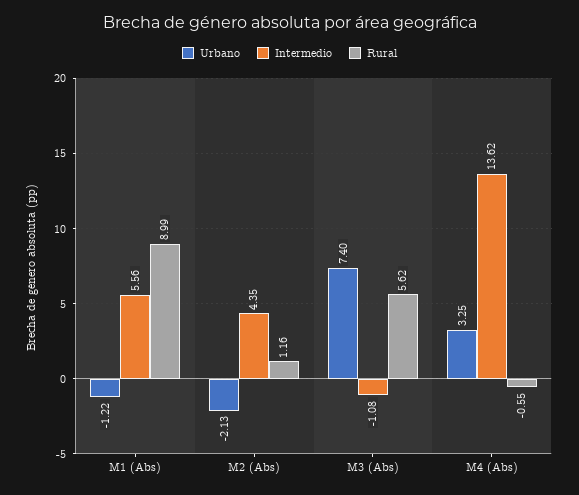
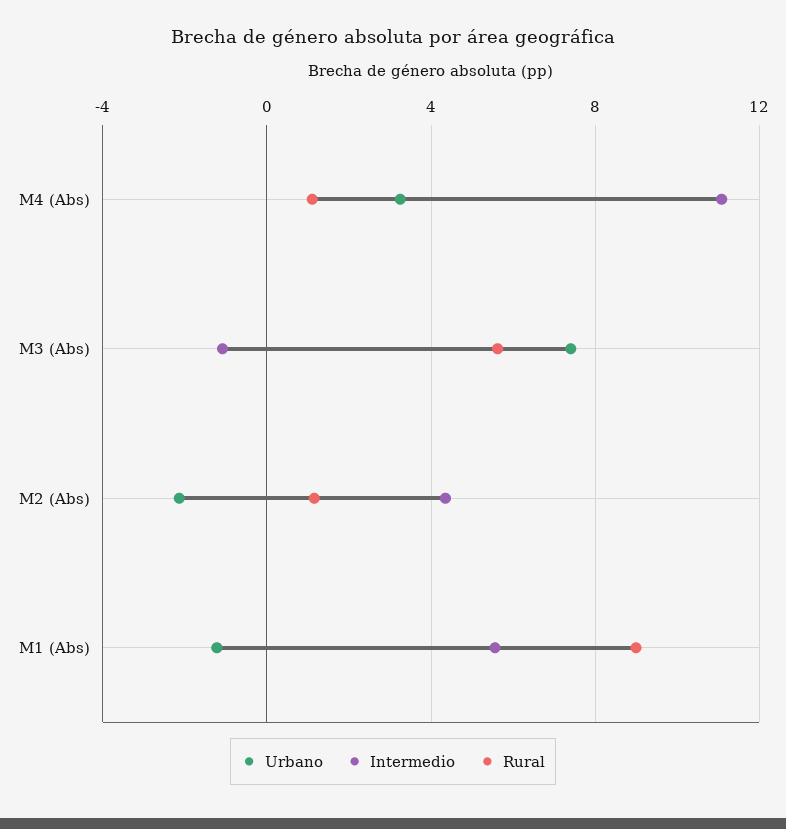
  {
    "Urbano": {
      "M1 (Abs)": -1.22,
      "M2 (Abs)": -2.13,
      "M3 (Abs)": 7.4,
      "M4 (Abs)": 3.25
    },
    "Intermedio": {
      "M1 (Abs)": 5.56,
      "M2 (Abs)": 4.35,
      "M3 (Abs)": -1.08,
-     "M4 (Abs)": 13.62
+     "M4 (Abs)": 11
    },
    "Rural": {
      "M1 (Abs)": 8.99,
      "M2 (Abs)": 1.16,
      "M3 (Abs)": 5.62,
-     "M4 (Abs)": -0.55
+     "M4 (Abs)": 1
    }
  }

